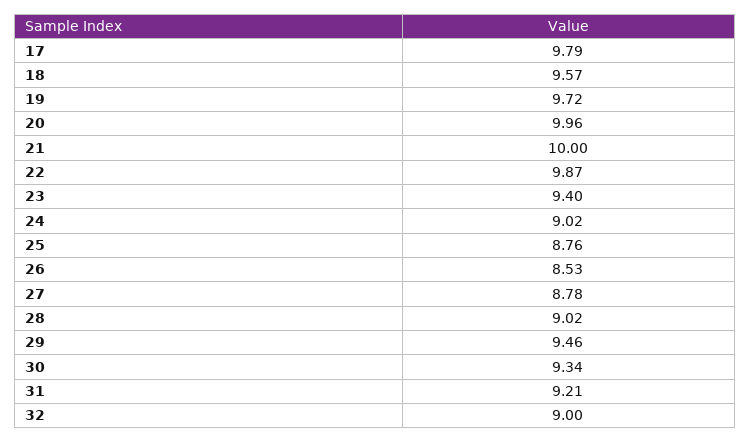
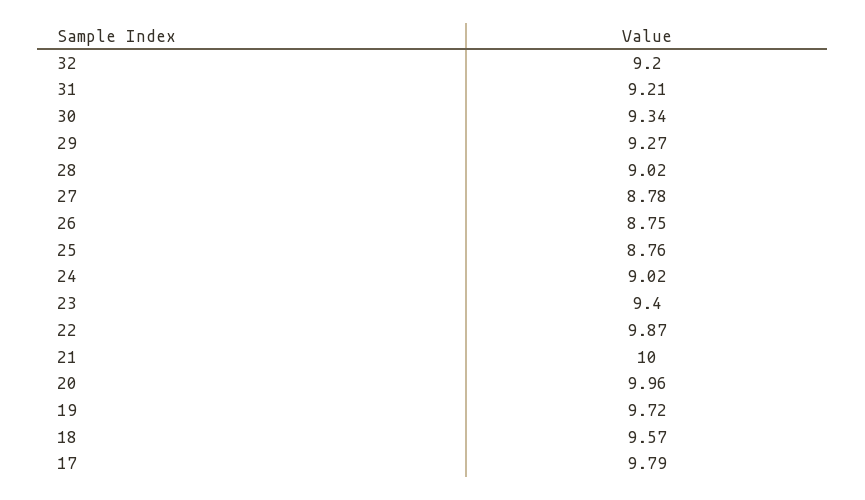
  {
    "17": 9.79,
    "18": 9.57,
    "19": 9.72,
    "20": 9.96,
    "21": 10,
    "22": 9.87,
    "23": 9.4,
    "24": 9.02,
    "25": 8.76,
-   "26": 8.53,
+   "26": 8.75,
    "27": 8.78,
    "28": 9.02,
-   "29": 9.46,
+   "29": 9.27,
    "30": 9.34,
    "31": 9.21,
-   "32": 9
+   "32": 9.2
  }

